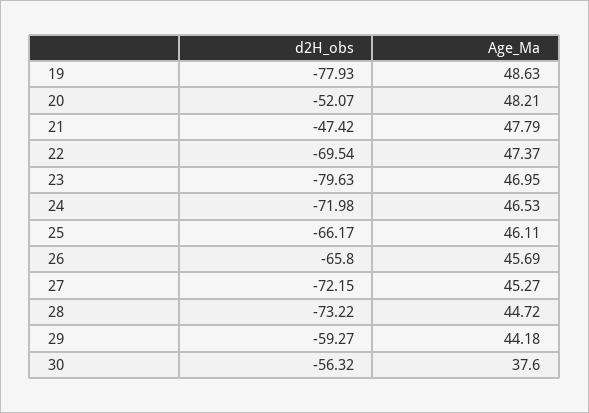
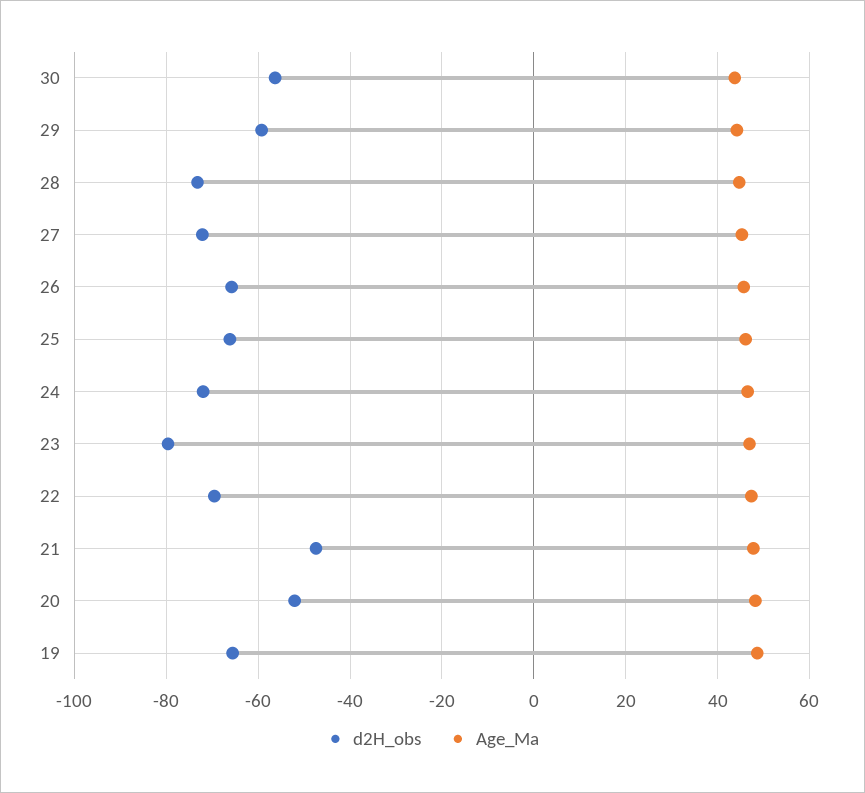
  {
    "d2H_obs": {
-     "19": -77.93,
+     "19": -66,
      "20": -52.07,
      "21": -47.42,
      "22": -69.54,
      "23": -79.63,
      "24": -71.98,
      "25": -66.17,
      "26": -65.8,
      "27": -72.15,
      "28": -73.22,
      "29": -59.27,
      "30": -56.32
    },
    "Age_Ma": {
      "19": 48.63,
      "20": 48.21,
      "21": 47.79,
      "22": 47.37,
      "23": 46.95,
      "24": 46.53,
      "25": 46.11,
      "26": 45.69,
      "27": 45.27,
      "28": 44.72,
      "29": 44.18,
-     "30": 37.6
+     "30": 44
    }
  }

